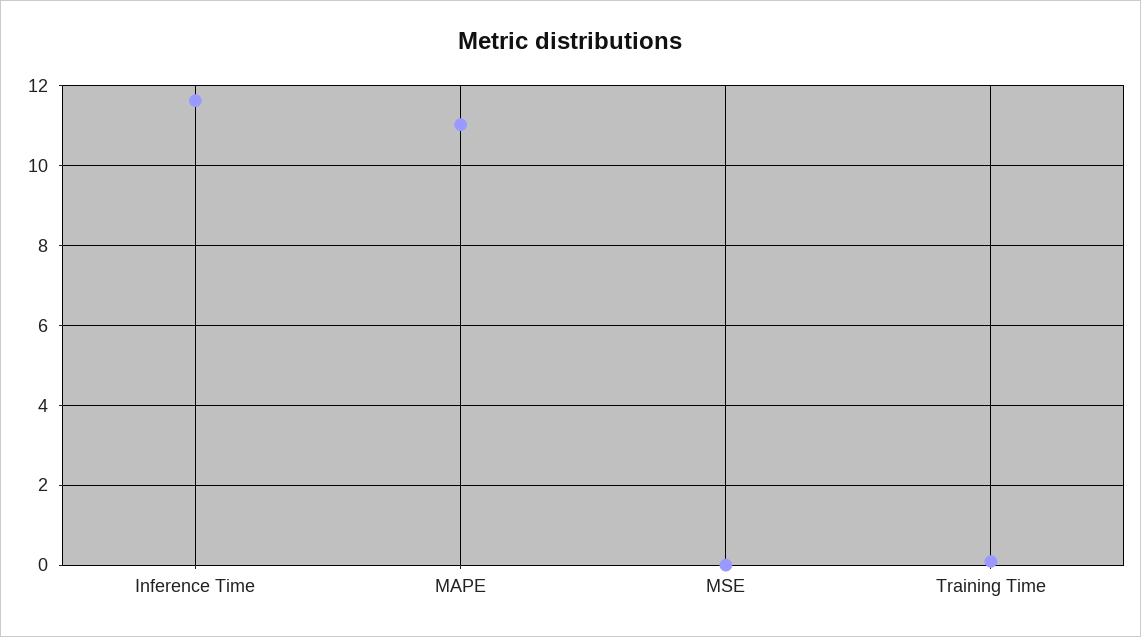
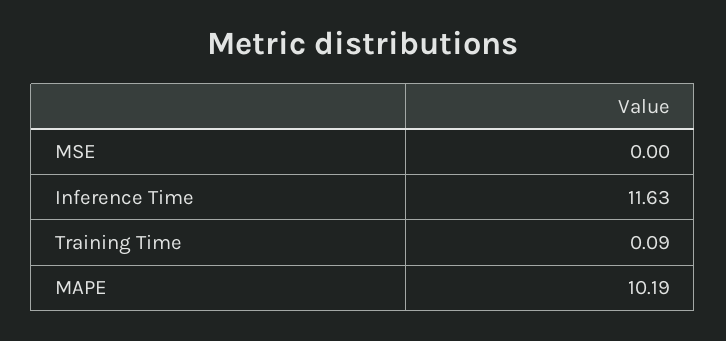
  {
    "Inference Time": 11.63,
-   "MAPE": 11,
+   "MAPE": 10.19,
    "MSE": 0,
    "Training Time": 0.09
  }

